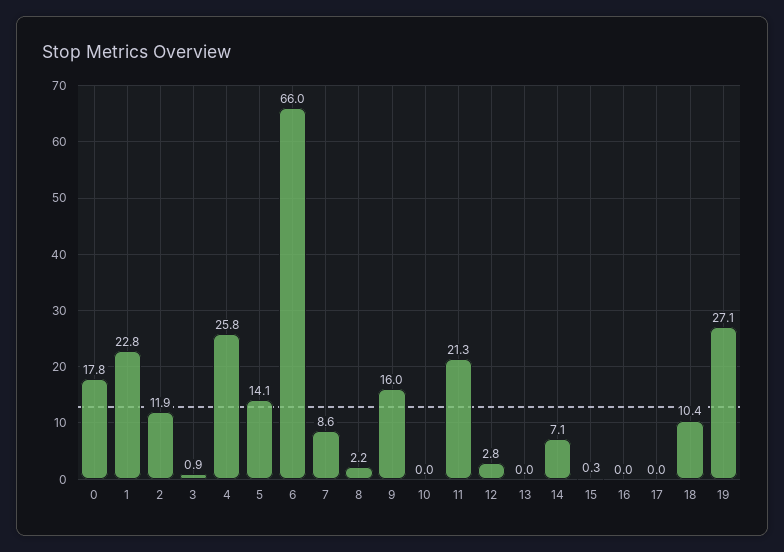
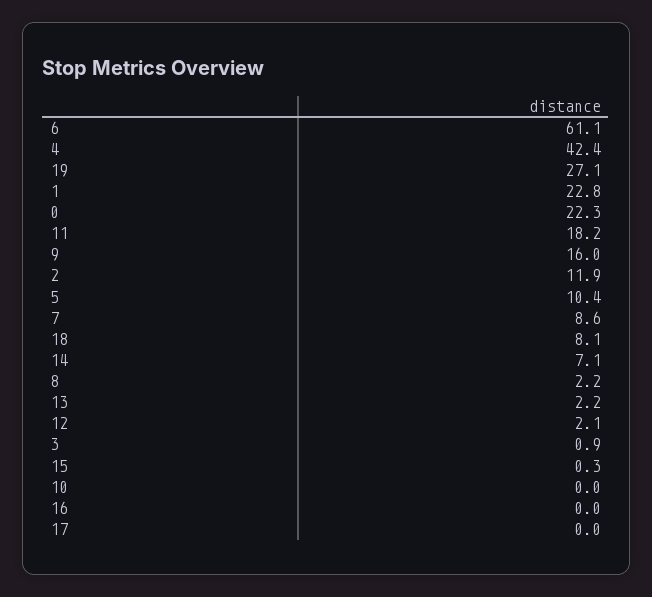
  {
-   "0": 17.8,
+   "0": 22.3,
    "1": 22.8,
    "2": 11.9,
    "3": 0.9,
-   "4": 25.8,
+   "4": 42.4,
-   "5": 14.1,
+   "5": 10.4,
-   "6": 66,
+   "6": 61.1,
    "7": 8.6,
    "8": 2.2,
    "9": 16,
    "10": 0,
-   "11": 21.3,
+   "11": 18.2,
-   "12": 2.8,
+   "12": 2.1,
-   "13": 0,
+   "13": 2.2,
    "14": 7.1,
    "15": 0.3,
    "16": 0,
    "17": 0,
-   "18": 10.4,
+   "18": 8.1,
    "19": 27.1
  }

